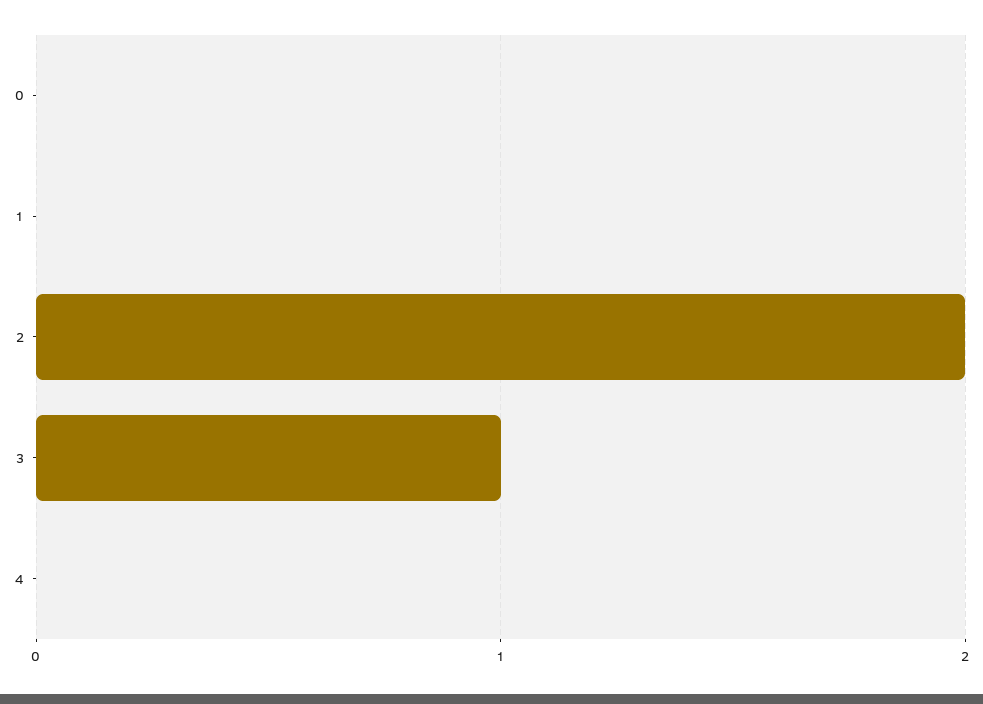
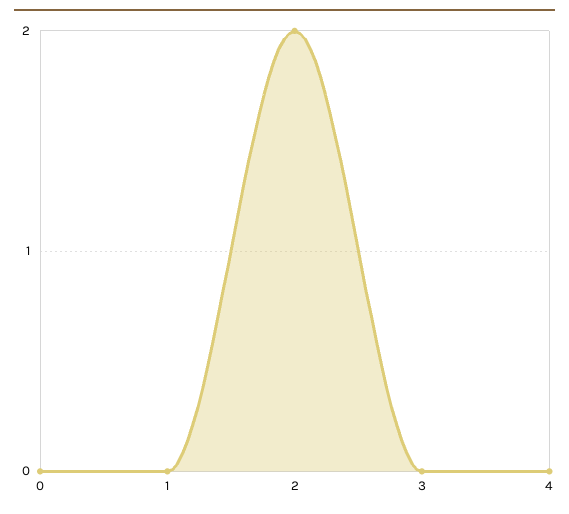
  {
    "0": 0,
    "1": 0,
    "2": 2,
-   "3": 1,
+   "3": 0,
    "4": 0
  }

